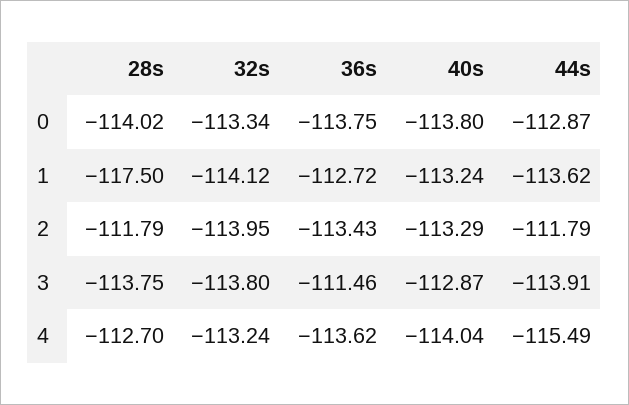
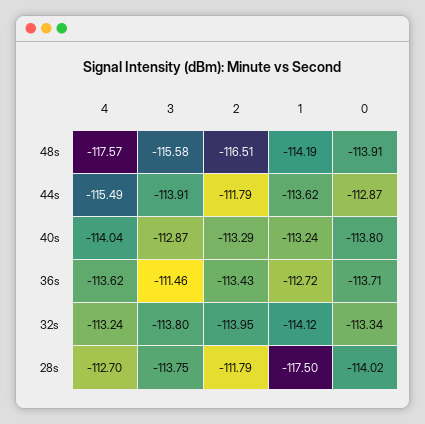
  {
    "28s": {
      "0": -114.02,
      "1": -117.5,
      "2": -111.79,
      "3": -113.75,
      "4": -112.7
    },
    "32s": {
      "0": -113.34,
      "1": -114.12,
      "2": -113.95,
      "3": -113.8,
      "4": -113.24
    },
    "36s": {
-     "0": -113.75,
+     "0": -113.71,
      "1": -112.72,
      "2": -113.43,
      "3": -111.46,
      "4": -113.62
    },
    "40s": {
      "0": -113.8,
      "1": -113.24,
      "2": -113.29,
      "3": -112.87,
      "4": -114.04
    },
    "44s": {
      "0": -112.87,
      "1": -113.62,
      "2": -111.79,
      "3": -113.91,
      "4": -115.49
-   }
+   },
+   "48s": {
+     "4": -117.57,
+     "3": -115.58,
+     "2": -116.51,
+     "1": -114.19,
+     "0": -113.91
+   }
  }

